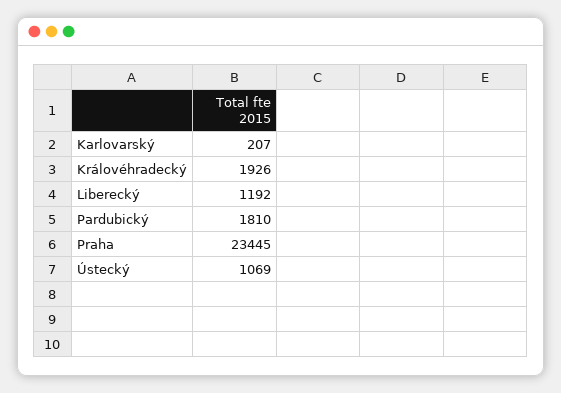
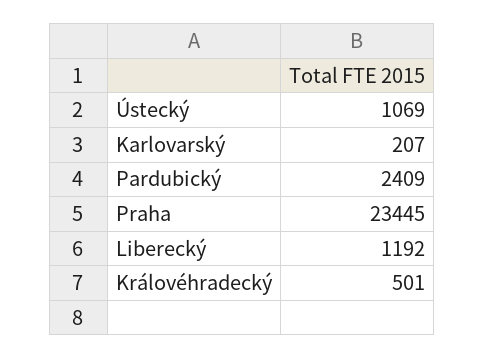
  {
    "Karlovarský": 207,
-   "Královéhradecký": 1926,
+   "Královéhradecký": 501,
    "Liberecký": 1192,
-   "Pardubický": 1810,
+   "Pardubický": 2409,
    "Praha": 23445,
    "Ústecký": 1069
  }

